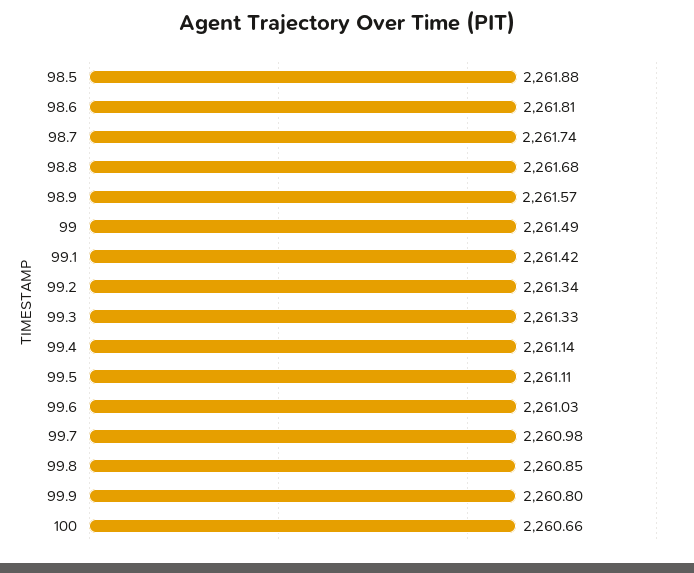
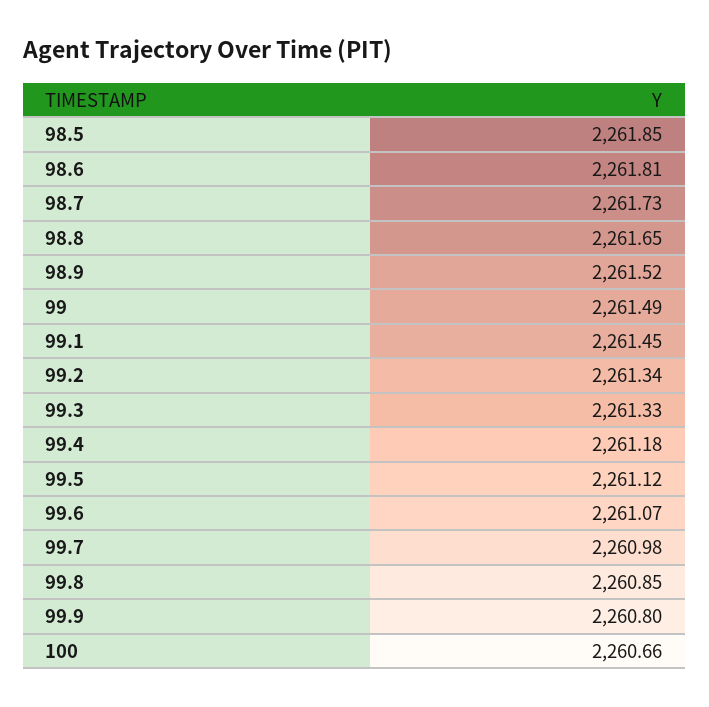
  {
-   "98.5": 2261.88,
+   "98.5": 2261.85,
    "98.6": 2261.81,
-   "98.7": 2261.74,
+   "98.7": 2261.73,
-   "98.8": 2261.68,
+   "98.8": 2261.65,
-   "98.9": 2261.57,
+   "98.9": 2261.52,
    "99": 2261.49,
-   "99.1": 2261.42,
+   "99.1": 2261.45,
    "99.2": 2261.34,
    "99.3": 2261.33,
-   "99.4": 2261.14,
+   "99.4": 2261.18,
-   "99.5": 2261.11,
+   "99.5": 2261.12,
-   "99.6": 2261.03,
+   "99.6": 2261.07,
    "99.7": 2260.98,
    "99.8": 2260.85,
    "99.9": 2260.8,
    "100": 2260.66
  }

